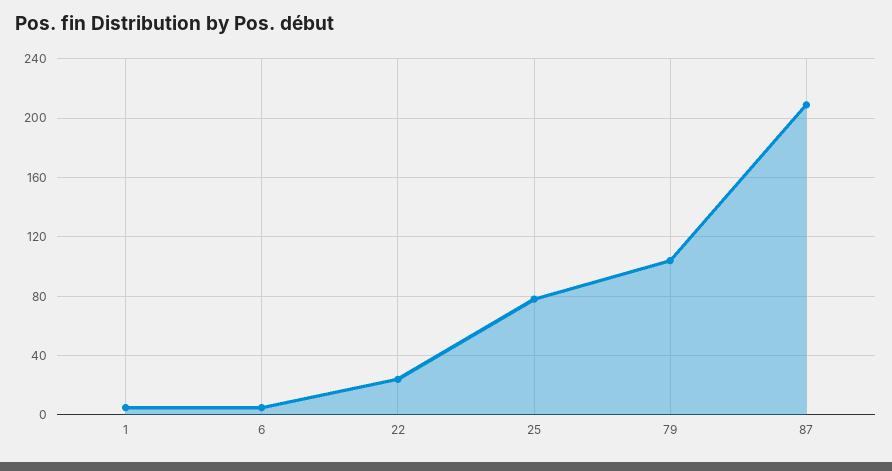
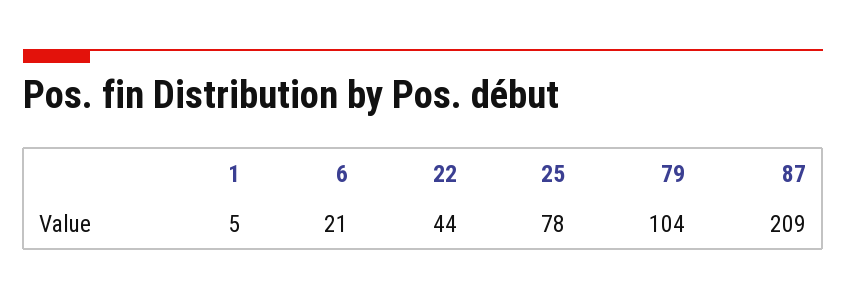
  {
    "1": 5,
-   "6": 5,
+   "6": 21,
-   "22": 25,
+   "22": 44,
    "25": 78,
    "79": 104,
    "87": 209
  }

